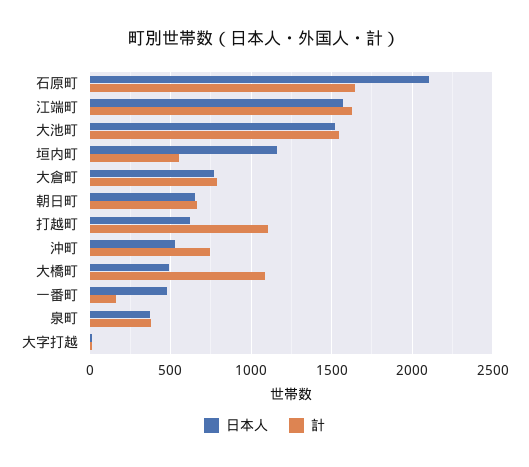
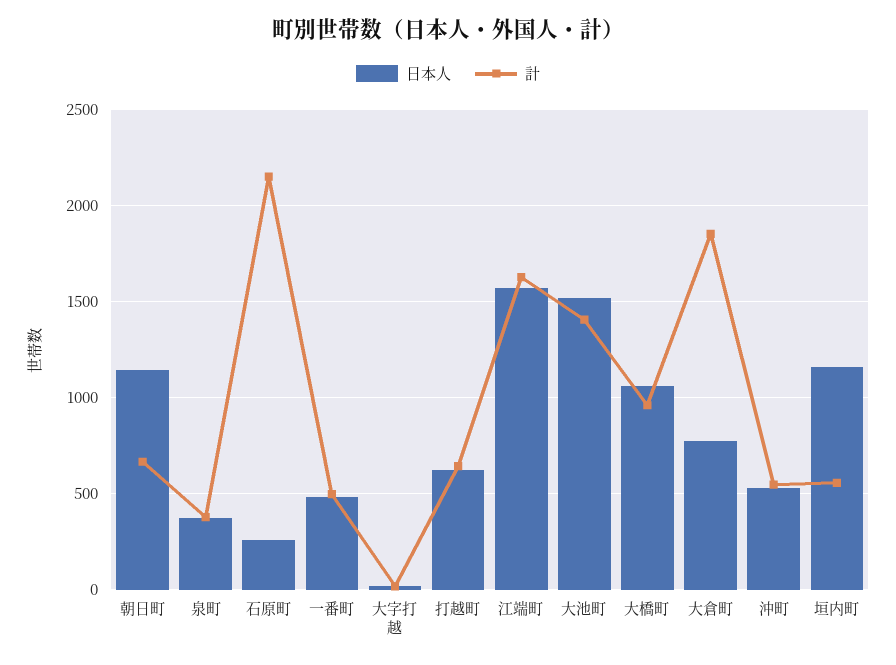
  {
    "日本人": {
-     "石原町": 2100,
+     "石原町": 250,
      "江端町": 1550,
      "大池町": 1500,
      "垣内町": 1150,
      "大倉町": 750,
-     "朝日町": 650,
+     "朝日町": 1150,
      "打越町": 600,
      "沖町": 550,
-     "大橋町": 500,
+     "大橋町": 1050,
      "一番町": 500,
      "泉町": 350,
      "大字打越": 0
    },
    "計": {
-     "石原町": 1650,
+     "石原町": 2150,
      "江端町": 1650,
-     "大池町": 1550,
+     "大池町": 1400,
      "垣内町": 550,
-     "大倉町": 800,
+     "大倉町": 1850,
      "朝日町": 650,
-     "打越町": 1100,
+     "打越町": 650,
-     "沖町": 750,
+     "沖町": 550,
-     "大橋町": 1100,
+     "大橋町": 950,
-     "一番町": 150,
+     "一番町": 500,
      "泉町": 400,
      "大字打越": 0
    }
  }

